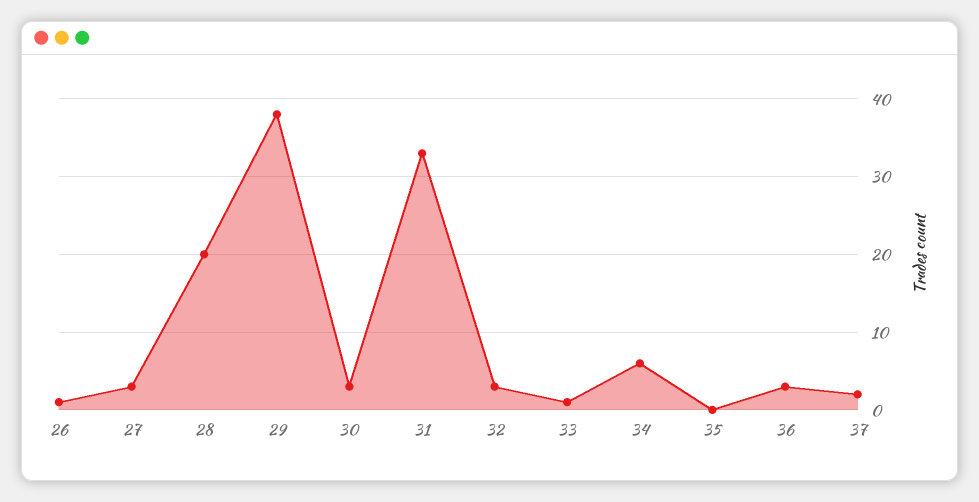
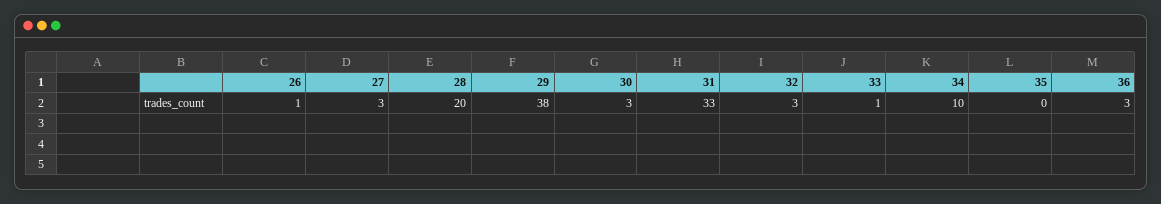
  {
    "26": 1,
    "27": 3,
    "28": 20,
    "29": 38,
    "30": 3,
    "31": 33,
    "32": 3,
    "33": 1,
-   "34": 6,
+   "34": 10,
    "35": 0,
-   "36": 3,
+   "36": 3
-   "37": 2
  }

